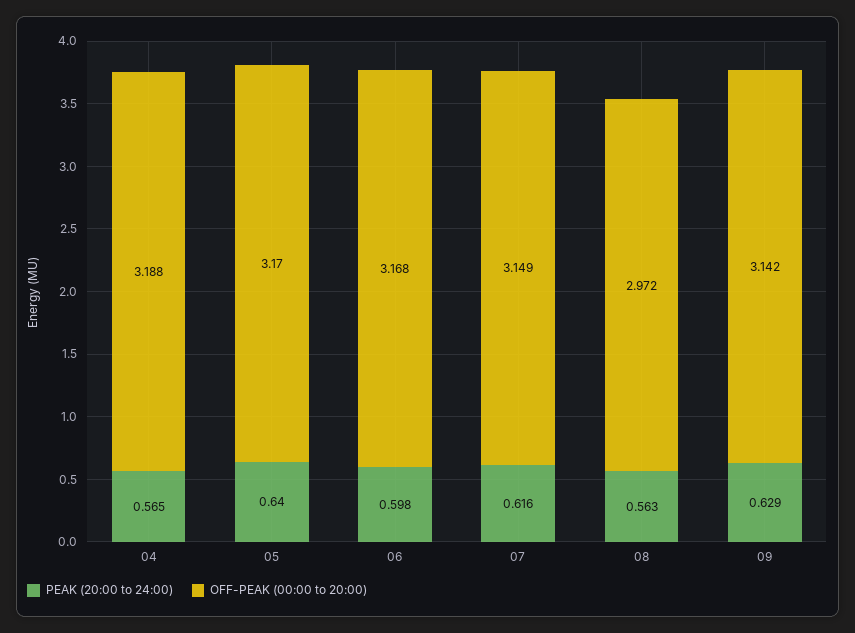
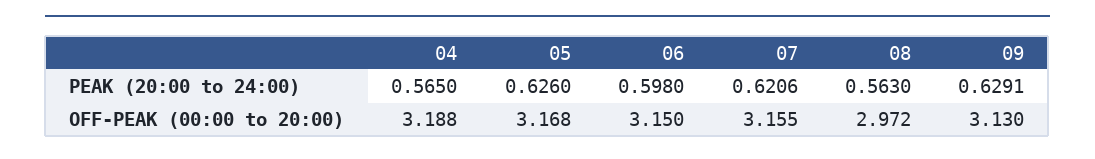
  {
    "PEAK (20:00 to 24:00)": {
      "04": 0.565,
-     "05": 0.64,
+     "05": 0.626,
      "06": 0.598,
-     "07": 0.616,
+     "07": 0.6206,
      "08": 0.563,
      "09": 0.6291
    },
    "OFF-PEAK (00:00 to 20:00)": {
      "04": 3.188,
-     "05": 3.17,
+     "05": 3.168,
-     "06": 3.168,
+     "06": 3.15,
-     "07": 3.149,
+     "07": 3.155,
      "08": 2.972,
-     "09": 3.142
+     "09": 3.13
    }
  }

